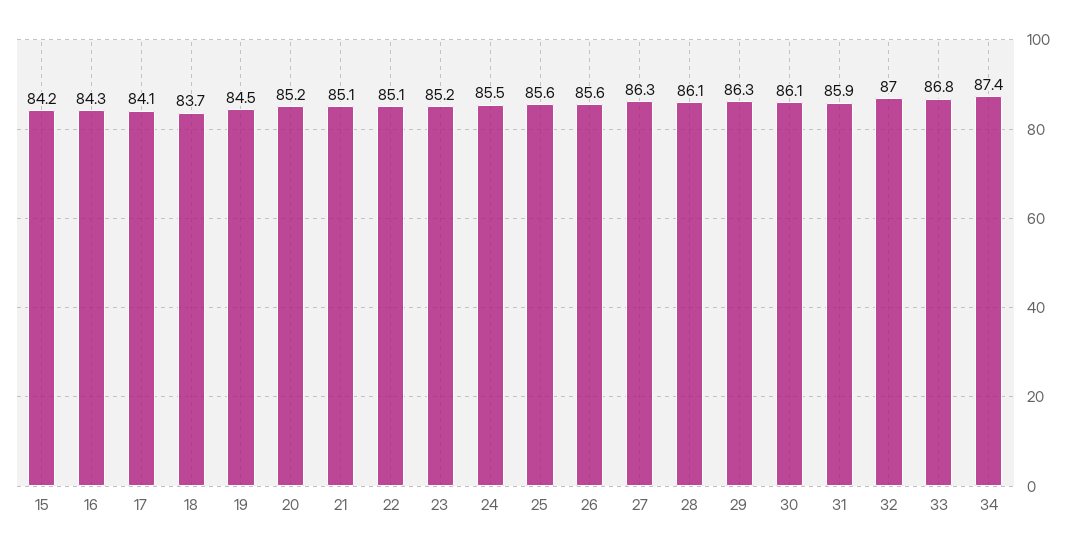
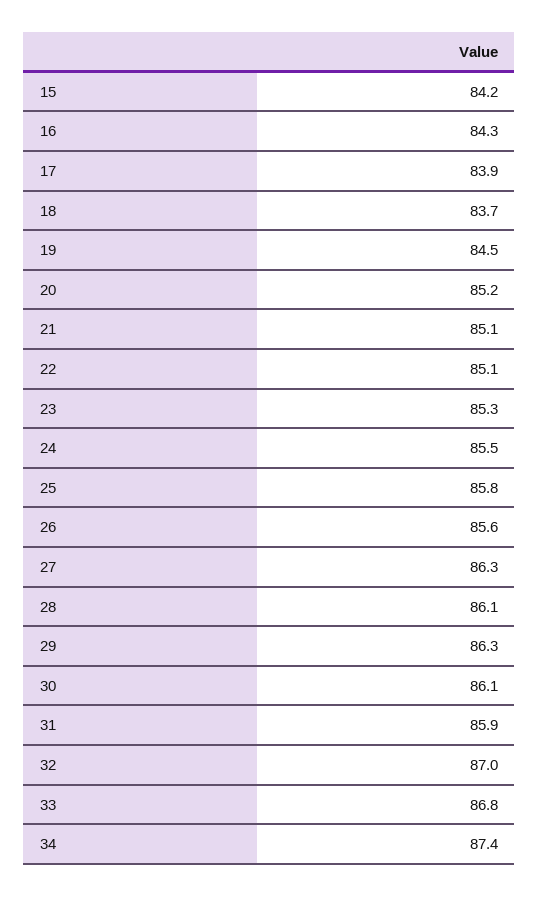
  {
    "15": 84.2,
    "16": 84.3,
-   "17": 84.1,
+   "17": 83.9,
    "18": 83.7,
    "19": 84.5,
    "20": 85.2,
    "21": 85.1,
    "22": 85.1,
-   "23": 85.2,
+   "23": 85.3,
    "24": 85.5,
-   "25": 85.6,
+   "25": 85.8,
    "26": 85.6,
    "27": 86.3,
    "28": 86.1,
    "29": 86.3,
    "30": 86.1,
    "31": 85.9,
    "32": 87,
    "33": 86.8,
    "34": 87.4
  }

